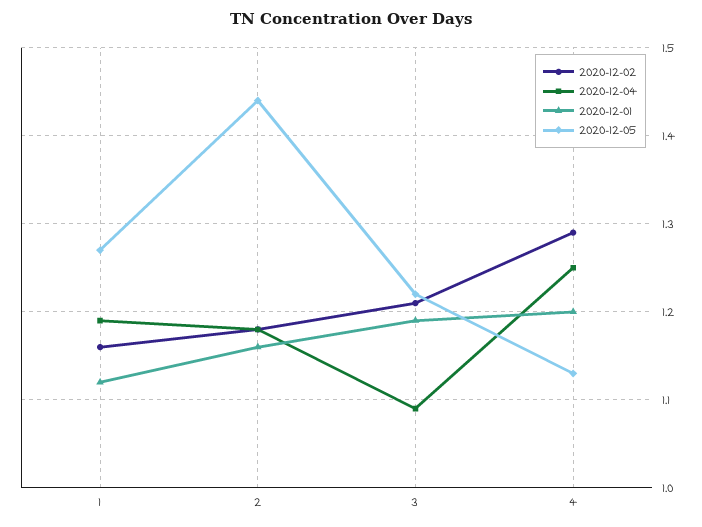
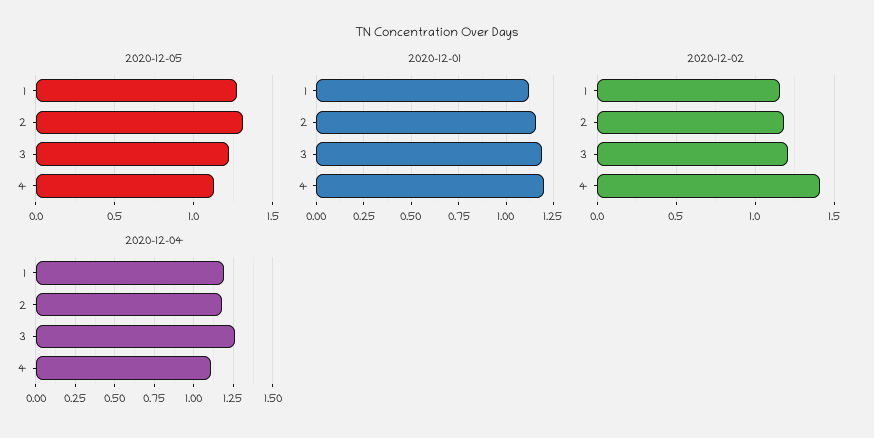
  {
    "2020-12-02": {
      "1": 1.16,
      "2": 1.18,
      "3": 1.21,
-     "4": 1.29
+     "4": 1.4
    },
    "2020-12-04": {
      "1": 1.19,
      "2": 1.18,
-     "3": 1.09,
+     "3": 1.25,
-     "4": 1.25
+     "4": 1.1
    },
    "2020-12-01": {
      "1": 1.12,
      "2": 1.16,
      "3": 1.19,
      "4": 1.2
    },
    "2020-12-05": {
      "1": 1.27,
-     "2": 1.44,
+     "2": 1.3,
      "3": 1.22,
      "4": 1.13
    }
  }

